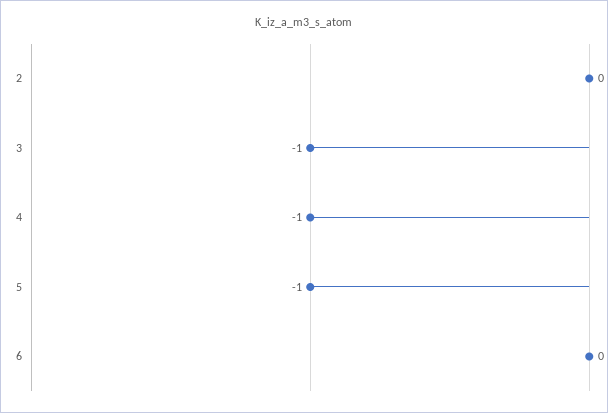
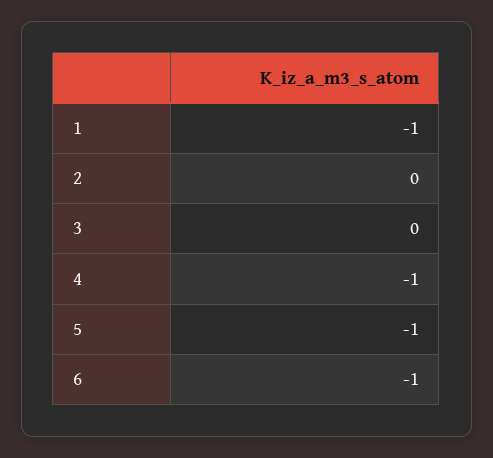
  {
    "2": 0,
-   "3": -1,
+   "3": 0,
    "4": -1,
    "5": -1,
-   "6": 0
+   "6": -1,
+   "1": -1
  }

